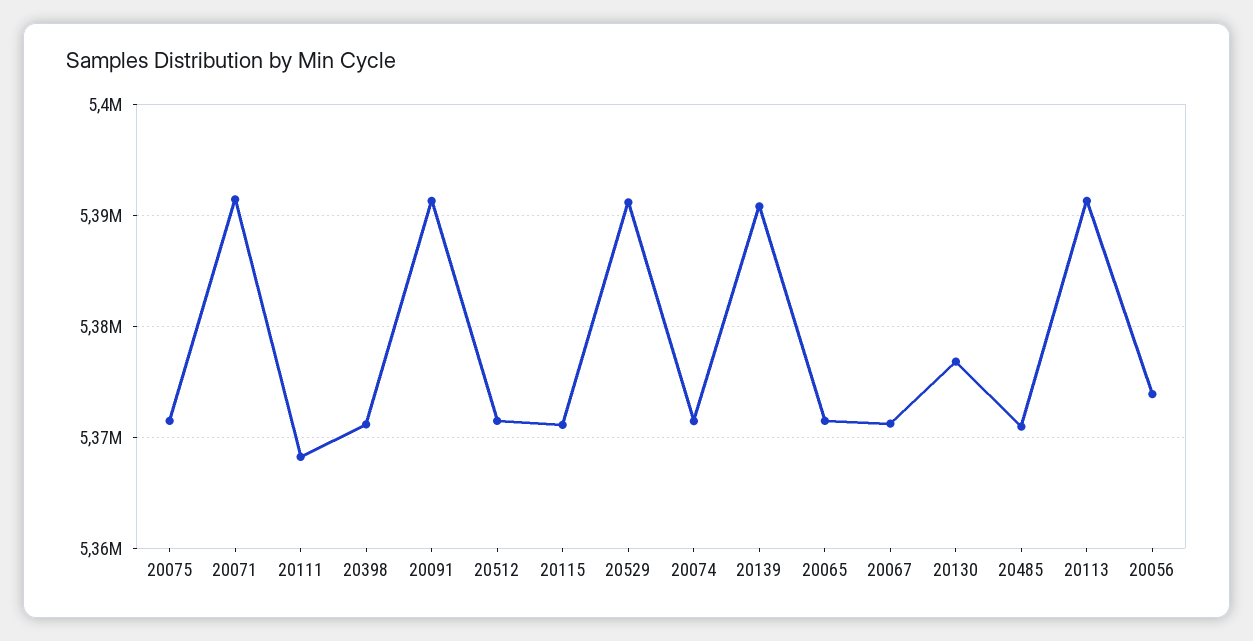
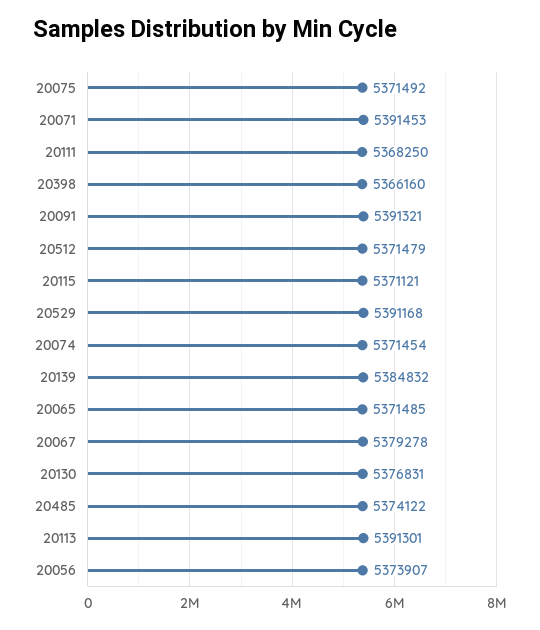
  {
    "20075": 5371492,
    "20071": 5391453,
    "20111": 5368250,
-   "20398": 5371000,
+   "20398": 5366160,
    "20091": 5391321,
    "20512": 5371479,
    "20115": 5371121,
    "20529": 5391168,
    "20074": 5371454,
-   "20139": 5391000,
+   "20139": 5384832,
    "20065": 5371485,
-   "20067": 5371000,
+   "20067": 5379278,
    "20130": 5376831,
-   "20485": 5371000,
+   "20485": 5374122,
    "20113": 5391301,
    "20056": 5373907
  }

